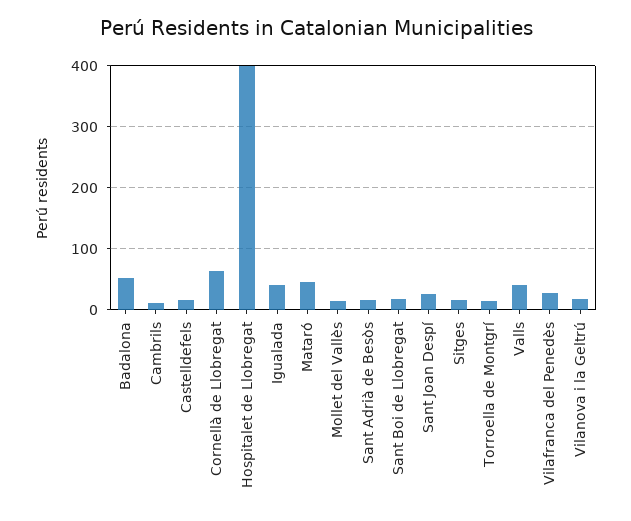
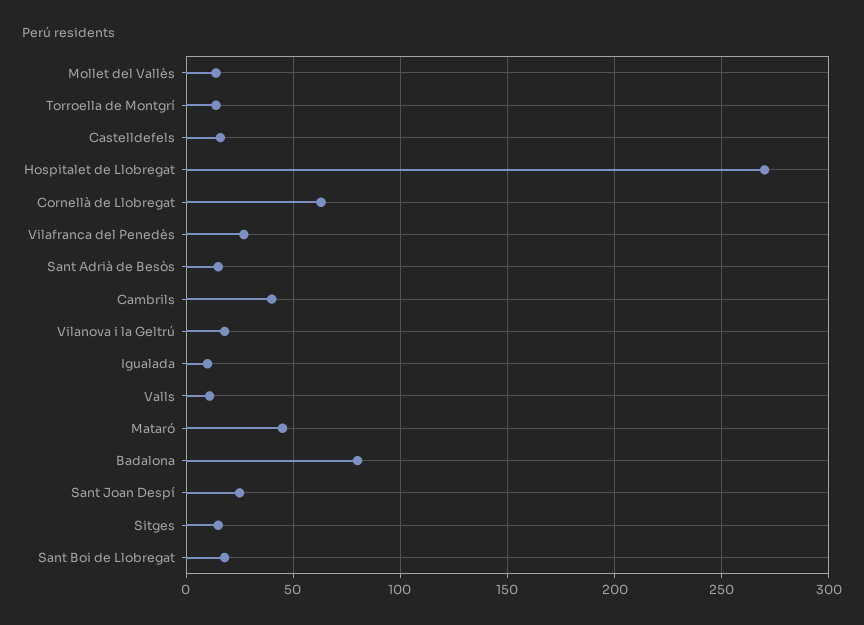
  {
-   "Badalona": 50,
+   "Badalona": 80,
-   "Cambrils": 10,
+   "Cambrils": 40,
    "Castelldefels": 15,
    "Cornellà de Llobregat": 65,
-   "Hospitalet de Llobregat": 400,
+   "Hospitalet de Llobregat": 270,
-   "Igualada": 40,
+   "Igualada": 10,
    "Mataró": 45,
    "Mollet del Vallès": 15,
    "Sant Adrià de Besòs": 15,
    "Sant Boi de Llobregat": 20,
    "Sant Joan Despí": 25,
    "Sitges": 15,
    "Torroella de Montgrí": 15,
-   "Valls": 40,
+   "Valls": 10,
    "Vilafranca del Penedès": 25,
    "Vilanova i la Geltrú": 20
  }

